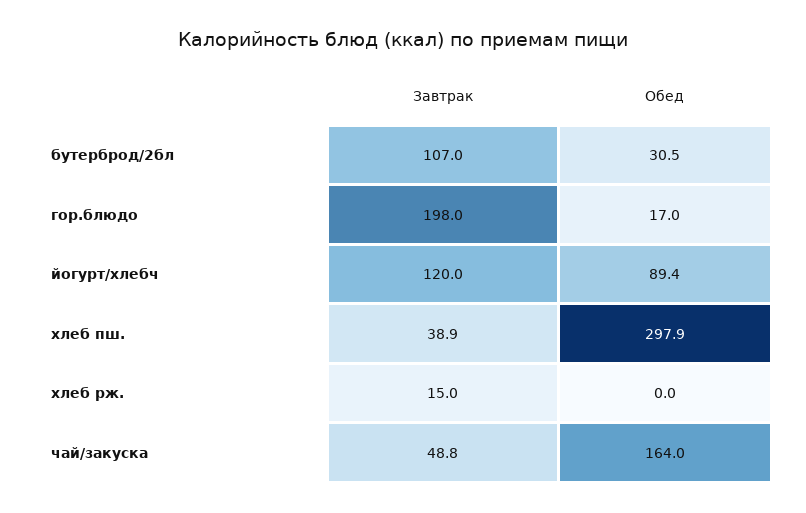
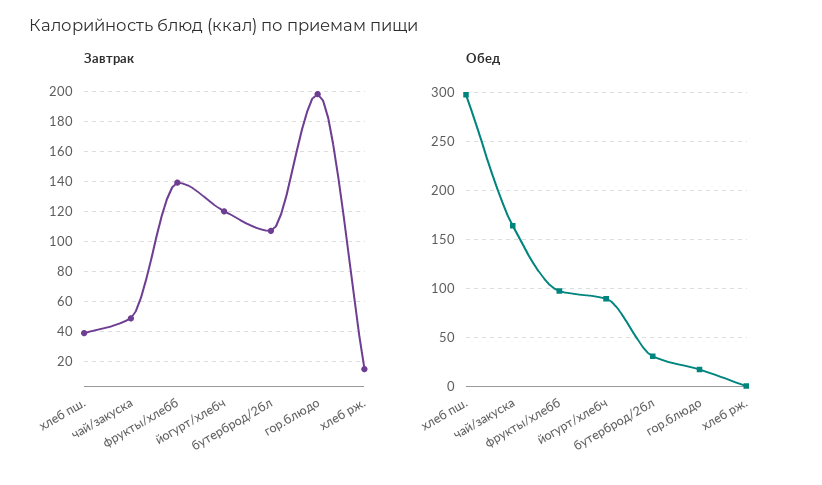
  {
    "Завтрак": {
      "бутерброд/2бл": 107,
      "гор.блюдо": 198,
      "йогурт/хлебч": 120,
      "хлеб пш.": 38.9,
      "хлеб рж.": 15,
-     "чай/закуска": 48.8
+     "чай/закуска": 48.8,
+     "фрукты/хлебб": 140
    },
    "Обед": {
      "бутерброд/2бл": 30.5,
      "гор.блюдо": 17,
      "йогурт/хлебч": 89.4,
      "хлеб пш.": 297.9,
      "хлеб рж.": 0,
-     "чай/закуска": 164
+     "чай/закуска": 164,
+     "фрукты/хлебб": 100
    }
  }

